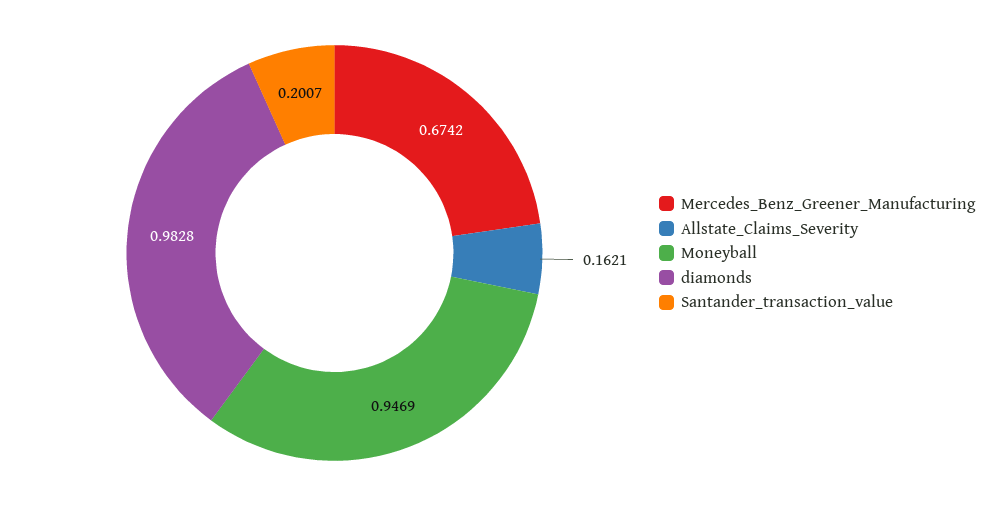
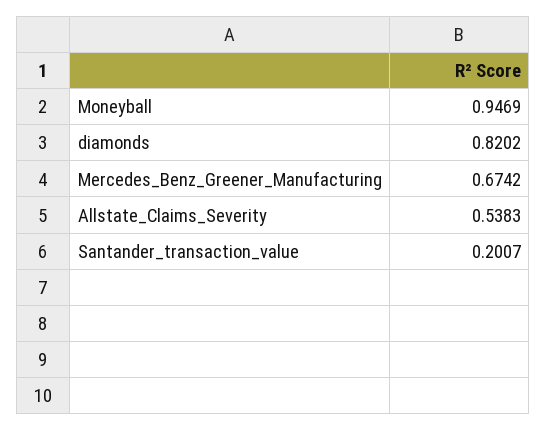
  {
    "Mercedes_Benz_Greener_Manufacturing": 0.6742,
-   "Allstate_Claims_Severity": 0.1621,
+   "Allstate_Claims_Severity": 0.5383,
    "Moneyball": 0.9469,
-   "diamonds": 0.9828,
+   "diamonds": 0.8202,
    "Santander_transaction_value": 0.2007
  }

